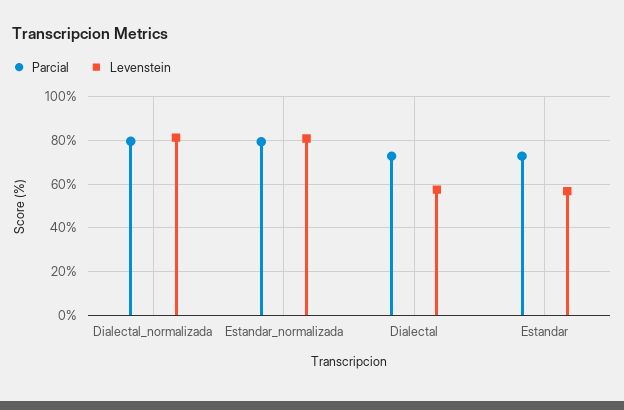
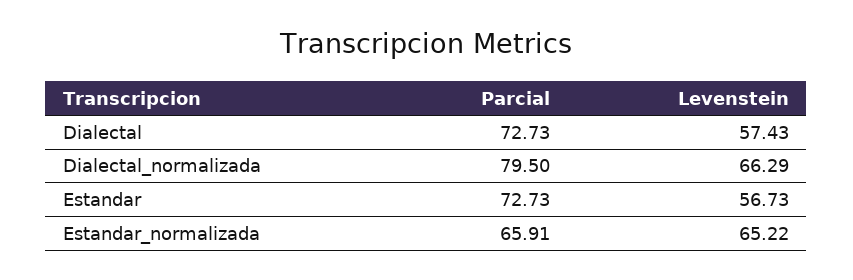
  {
    "Parcial": {
      "Dialectal_normalizada": 79.5,
-     "Estandar_normalizada": 80,
+     "Estandar_normalizada": 65.91,
      "Dialectal": 72.73,
      "Estandar": 72.73
    },
    "Levenstein": {
-     "Dialectal_normalizada": 80,
+     "Dialectal_normalizada": 66.29,
-     "Estandar_normalizada": 80,
+     "Estandar_normalizada": 65.22,
      "Dialectal": 57.43,
      "Estandar": 56.73
    }
  }

